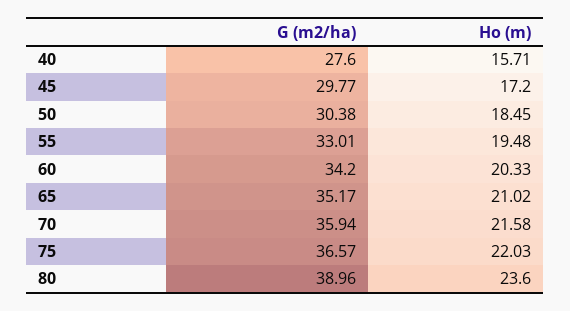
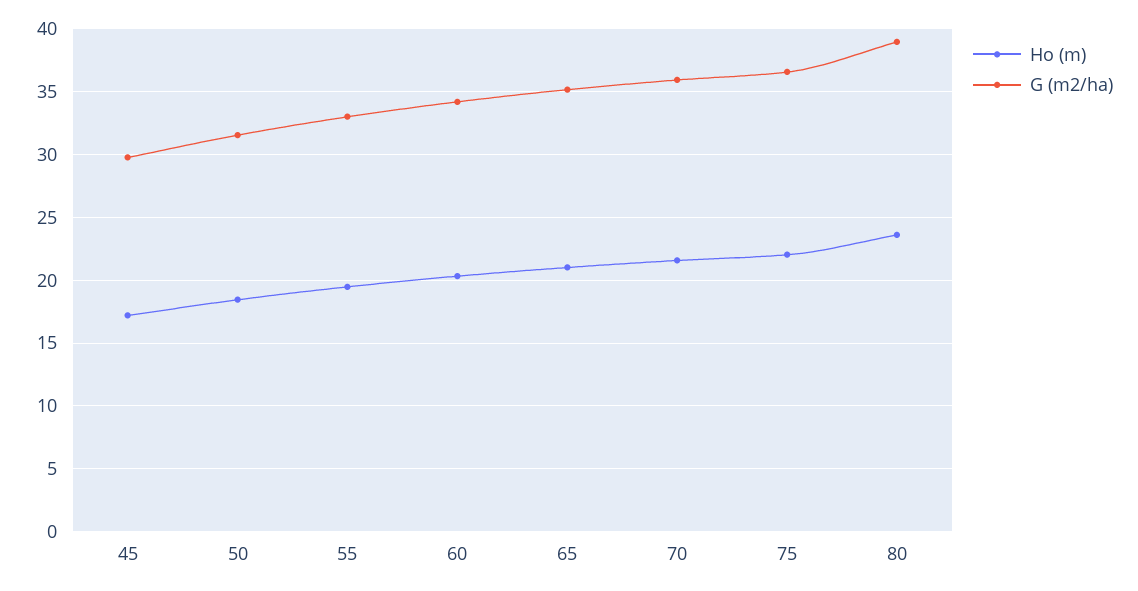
  {
    "G (m2/ha)": {
-     "40": 27.6,
      "45": 29.77,
-     "50": 30.38,
+     "50": 31.5,
      "55": 33.01,
      "60": 34.2,
      "65": 35.17,
      "70": 35.94,
      "75": 36.57,
      "80": 38.96
    },
    "Ho (m)": {
-     "40": 15.71,
      "45": 17.2,
      "50": 18.45,
      "55": 19.48,
      "60": 20.33,
      "65": 21.02,
      "70": 21.58,
      "75": 22.03,
      "80": 23.6
    }
  }

